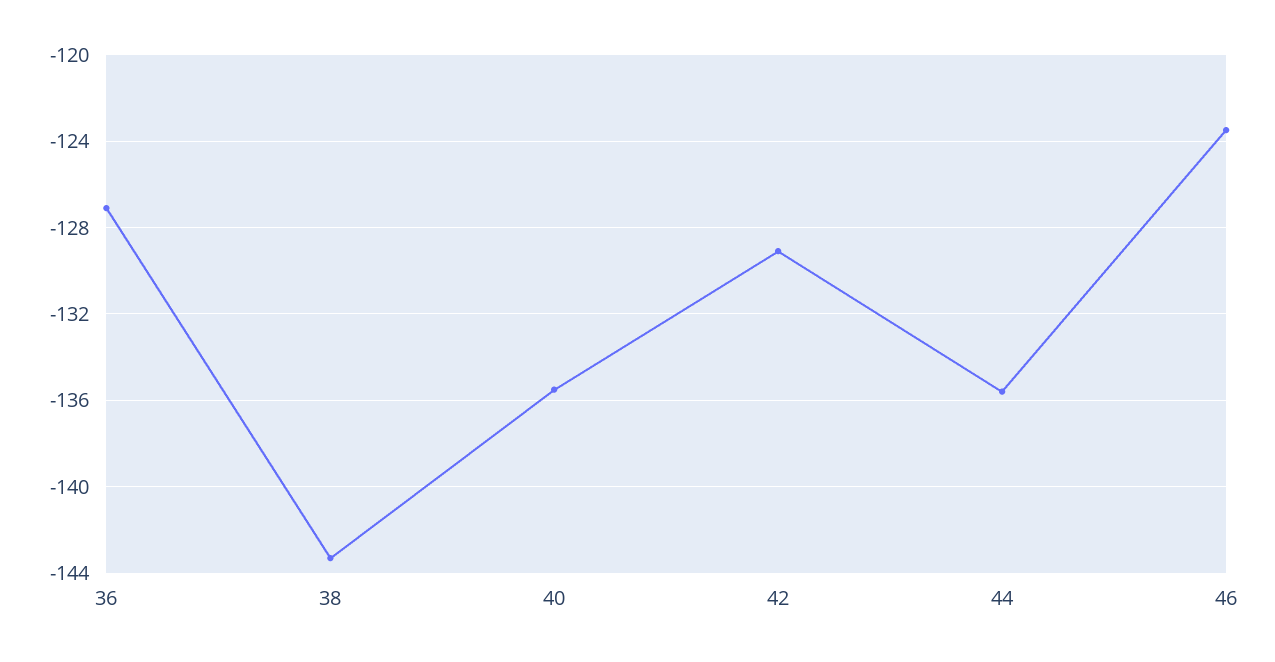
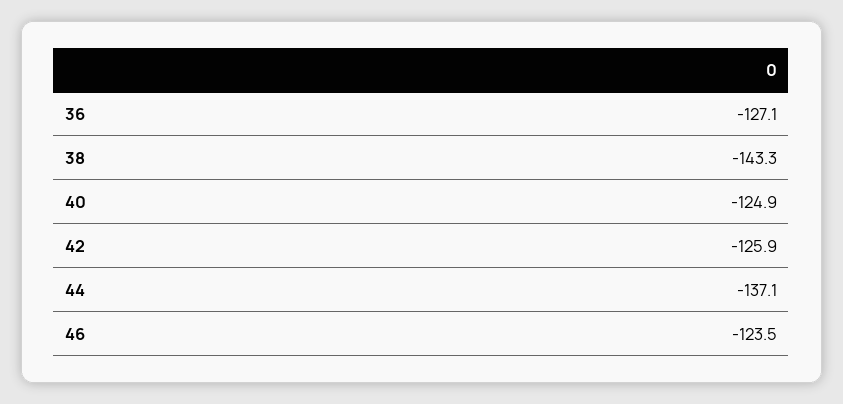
  {
    "36": -127.1,
    "38": -143.3,
-   "40": -135.5,
+   "40": -124.9,
-   "42": -129,
+   "42": -125.9,
-   "44": -135.5,
+   "44": -137.1,
    "46": -123.5
  }

